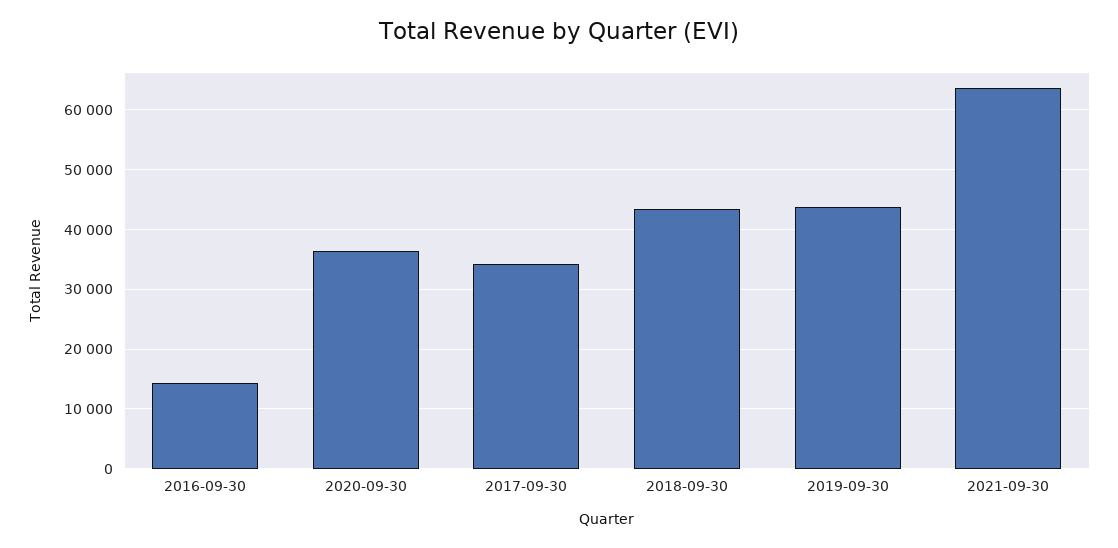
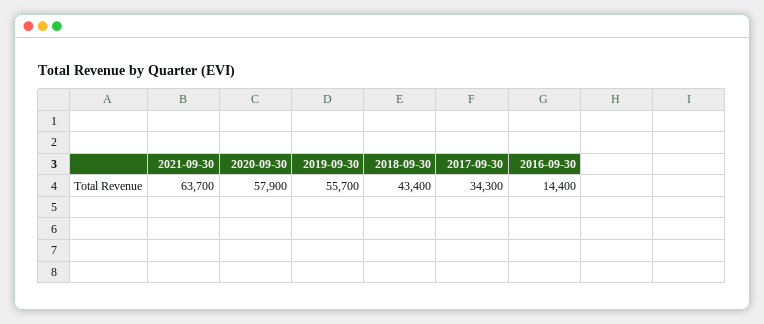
  {
    "2016-09-30": 14400,
-   "2020-09-30": 36000,
+   "2020-09-30": 57900,
    "2017-09-30": 34300,
    "2018-09-30": 43400,
-   "2019-09-30": 44000,
+   "2019-09-30": 55700,
    "2021-09-30": 63700
  }

